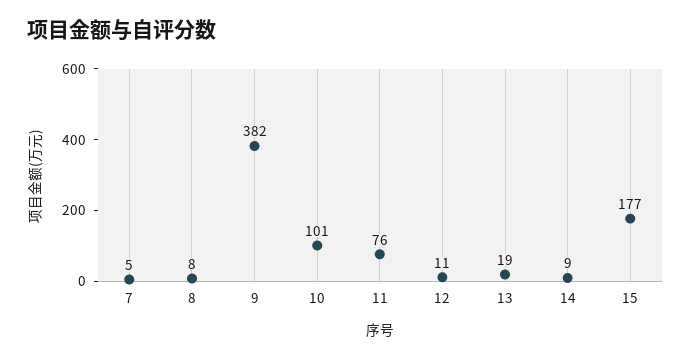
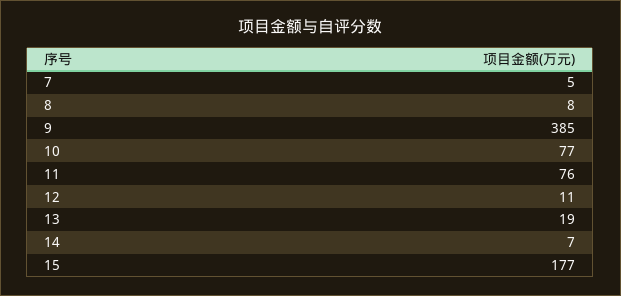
  {
    "7": 5,
    "8": 8,
-   "9": 382,
+   "9": 385,
-   "10": 101,
+   "10": 77,
    "11": 76,
    "12": 11,
    "13": 19,
-   "14": 9,
+   "14": 7,
    "15": 177
  }

